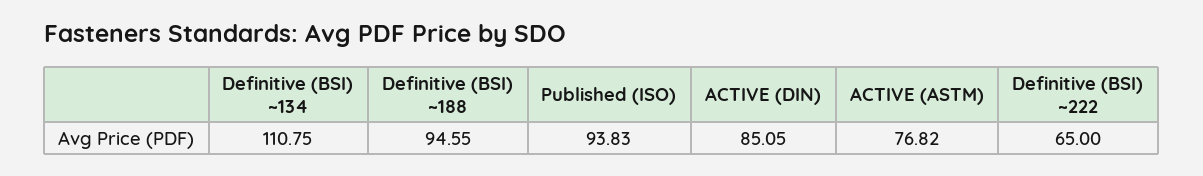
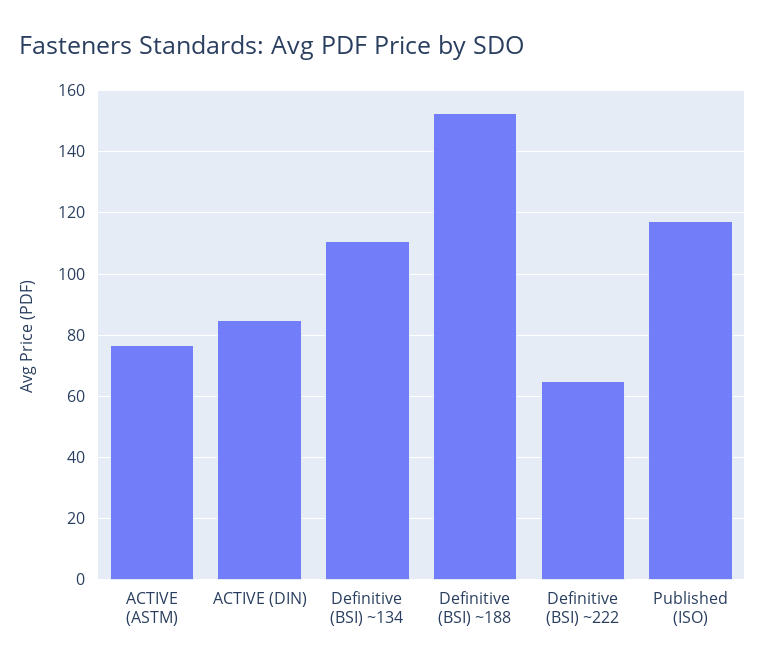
  {
    "Definitive (BSI) ~134": 110.75,
-   "Definitive (BSI) ~188": 94.55,
+   "Definitive (BSI) ~188": 152,
-   "Published (ISO)": 93.83,
+   "Published (ISO)": 118,
    "ACTIVE (DIN)": 85.05,
    "ACTIVE (ASTM)": 76.82,
    "Definitive (BSI) ~222": 65
  }

